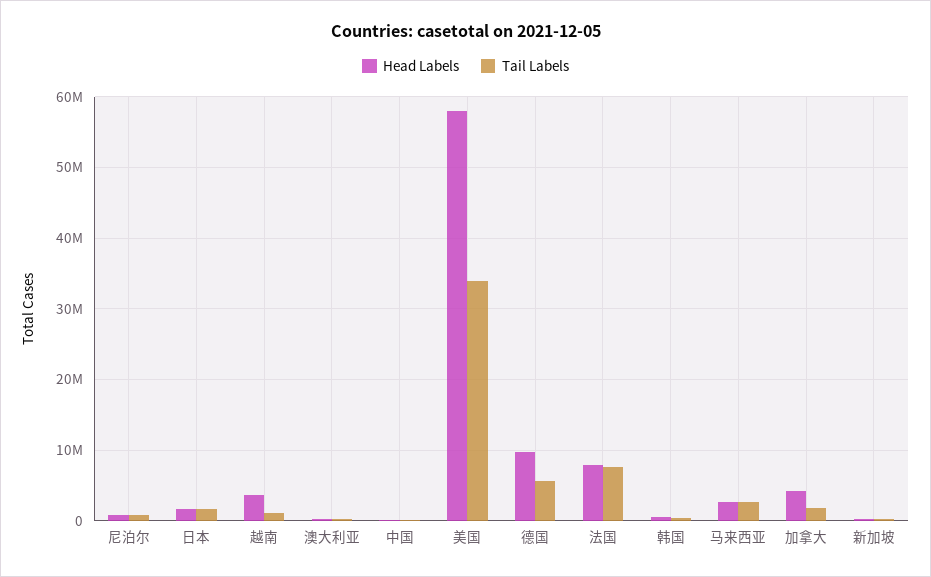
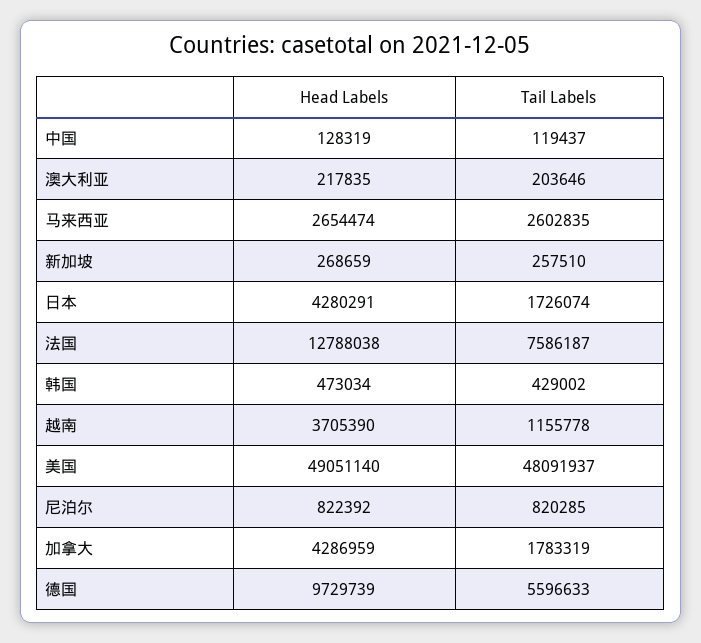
  {
    "Head Labels": {
      "尼泊尔": 822392,
-     "日本": 2000000,
+     "日本": 4280291,
      "越南": 3705390,
      "澳大利亚": 217835,
      "中国": 128319,
-     "美国": 58000000,
+     "美国": 49051140,
      "德国": 9729739,
-     "法国": 8000000,
+     "法国": 12788038,
      "韩国": 473034,
      "马来西亚": 2654474,
      "加拿大": 4286959,
      "新加坡": 268659
    },
    "Tail Labels": {
      "尼泊尔": 820285,
      "日本": 1726074,
      "越南": 1155778,
      "澳大利亚": 203646,
      "中国": 119437,
-     "美国": 34000000,
+     "美国": 48091937,
      "德国": 5596633,
      "法国": 7586187,
      "韩国": 429002,
      "马来西亚": 2602835,
      "加拿大": 1783319,
      "新加坡": 257510
    }
  }

